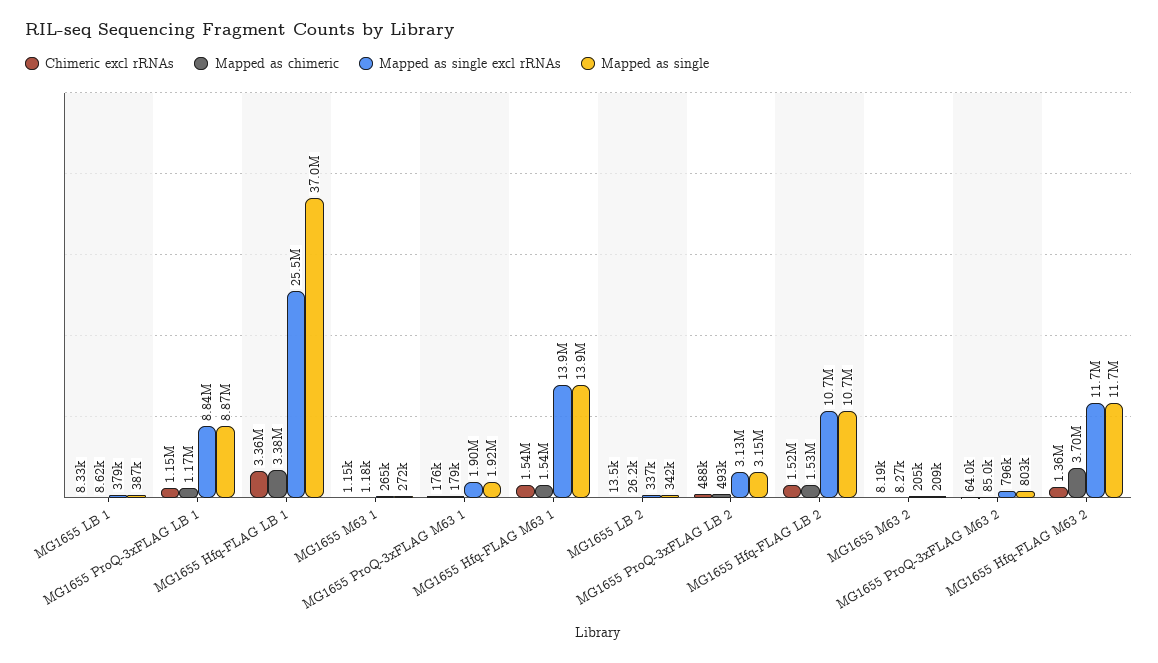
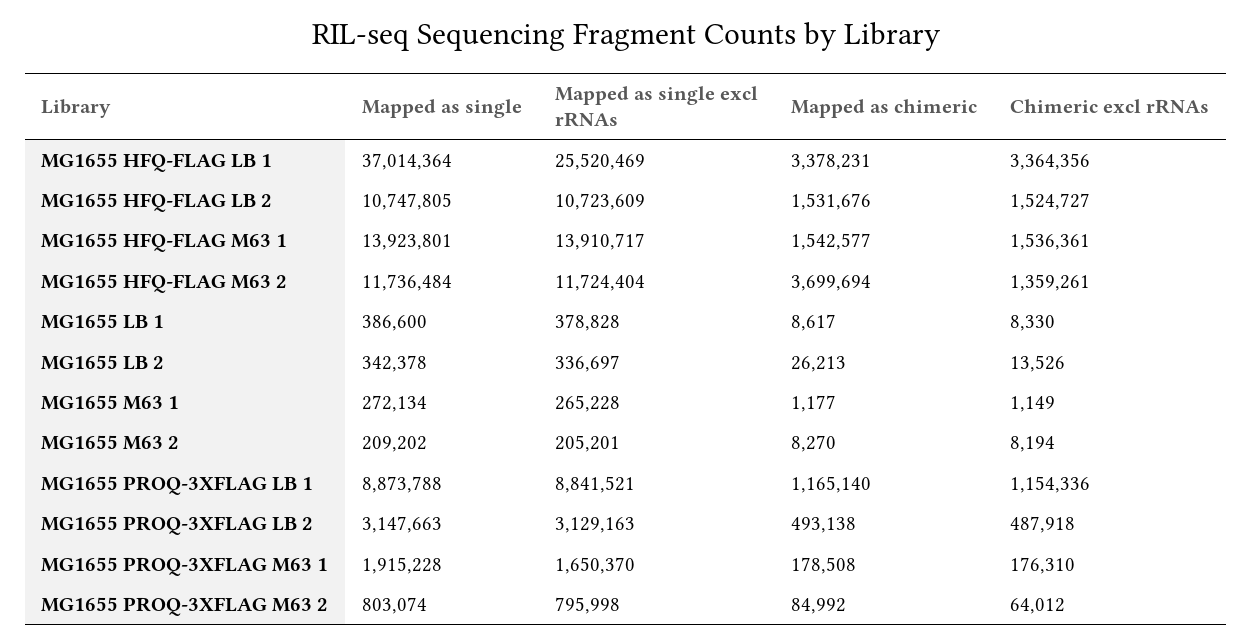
  {
    "Chimeric excl rRNAs": {
      "MG1655 LB 1": 8330,
      "MG1655 ProQ-3xFLAG LB 1": 1154336,
      "MG1655 Hfq-FLAG LB 1": 3364356,
      "MG1655 M63 1": 1149,
      "MG1655 ProQ-3xFLAG M63 1": 176310,
      "MG1655 Hfq-FLAG M63 1": 1536361,
      "MG1655 LB 2": 13526,
      "MG1655 ProQ-3xFLAG LB 2": 487918,
      "MG1655 Hfq-FLAG LB 2": 1524727,
      "MG1655 M63 2": 8194,
      "MG1655 ProQ-3xFLAG M63 2": 64012,
      "MG1655 Hfq-FLAG M63 2": 1359261
    },
    "Mapped as chimeric": {
      "MG1655 LB 1": 8617,
      "MG1655 ProQ-3xFLAG LB 1": 1165140,
      "MG1655 Hfq-FLAG LB 1": 3378231,
      "MG1655 M63 1": 1177,
      "MG1655 ProQ-3xFLAG M63 1": 178508,
      "MG1655 Hfq-FLAG M63 1": 1542577,
      "MG1655 LB 2": 26213,
      "MG1655 ProQ-3xFLAG LB 2": 493138,
      "MG1655 Hfq-FLAG LB 2": 1531676,
      "MG1655 M63 2": 8270,
      "MG1655 ProQ-3xFLAG M63 2": 84992,
      "MG1655 Hfq-FLAG M63 2": 3699694
    },
    "Mapped as single excl rRNAs": {
      "MG1655 LB 1": 378828,
      "MG1655 ProQ-3xFLAG LB 1": 8841521,
      "MG1655 Hfq-FLAG LB 1": 25520469,
      "MG1655 M63 1": 265228,
-     "MG1655 ProQ-3xFLAG M63 1": 1900000,
+     "MG1655 ProQ-3xFLAG M63 1": 1650370,
      "MG1655 Hfq-FLAG M63 1": 13910717,
      "MG1655 LB 2": 336697,
      "MG1655 ProQ-3xFLAG LB 2": 3129163,
      "MG1655 Hfq-FLAG LB 2": 10723609,
      "MG1655 M63 2": 205201,
      "MG1655 ProQ-3xFLAG M63 2": 795998,
      "MG1655 Hfq-FLAG M63 2": 11724404
    },
    "Mapped as single": {
      "MG1655 LB 1": 386600,
      "MG1655 ProQ-3xFLAG LB 1": 8873788,
      "MG1655 Hfq-FLAG LB 1": 37014364,
      "MG1655 M63 1": 272134,
      "MG1655 ProQ-3xFLAG M63 1": 1915228,
      "MG1655 Hfq-FLAG M63 1": 13923801,
      "MG1655 LB 2": 342378,
      "MG1655 ProQ-3xFLAG LB 2": 3147663,
      "MG1655 Hfq-FLAG LB 2": 10747805,
      "MG1655 M63 2": 209202,
      "MG1655 ProQ-3xFLAG M63 2": 803074,
      "MG1655 Hfq-FLAG M63 2": 11736484
    }
  }

